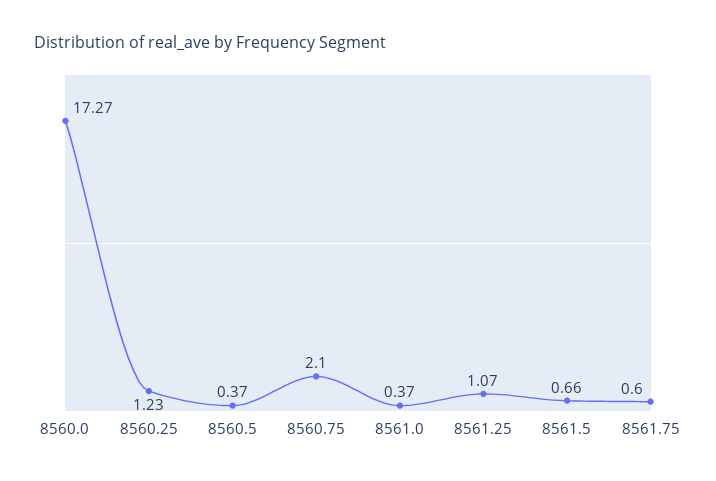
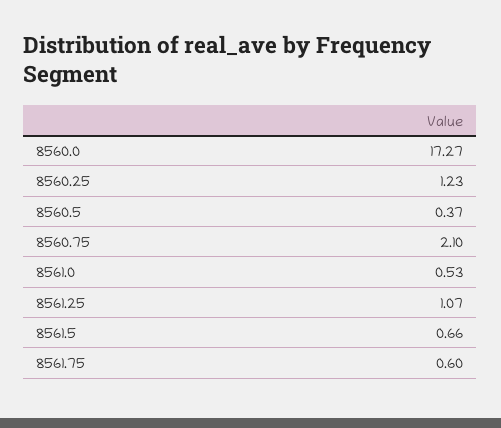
  {
    "8560.0": 17.27,
    "8560.25": 1.23,
    "8560.5": 0.37,
    "8560.75": 2.1,
-   "8561.0": 0.37,
+   "8561.0": 0.53,
    "8561.25": 1.07,
    "8561.5": 0.66,
    "8561.75": 0.6
  }

